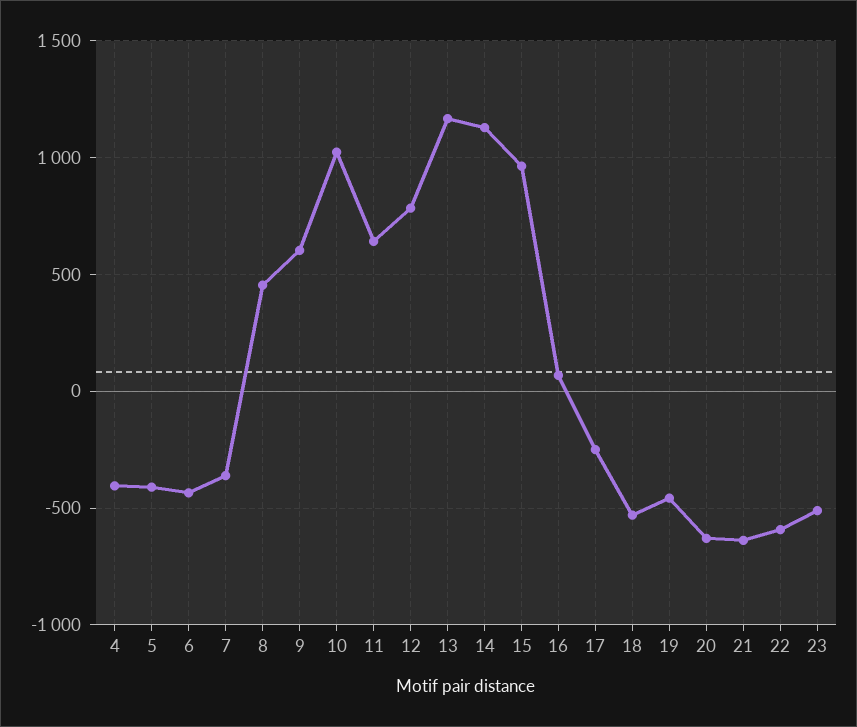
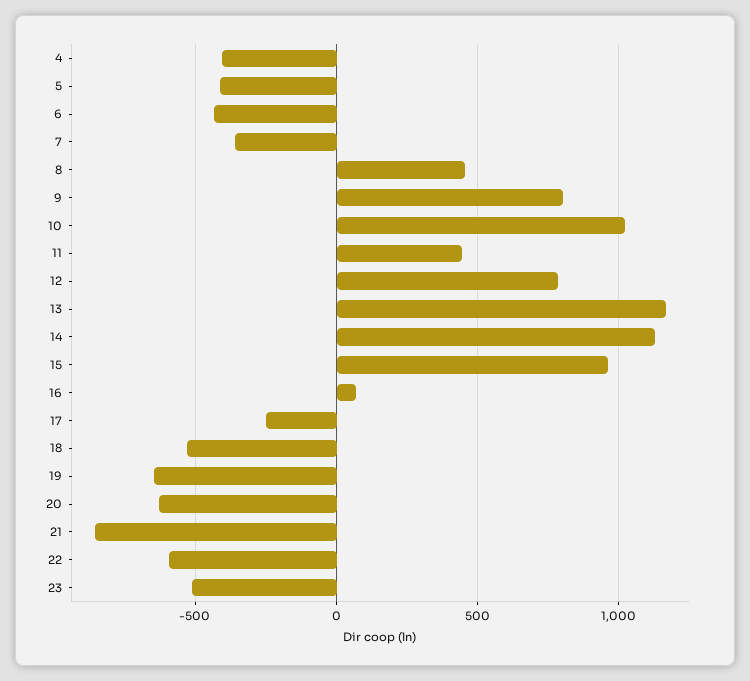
  {
    "4": -400,
    "5": -400,
    "6": -450,
    "7": -350,
    "8": 450,
-   "9": 600,
+   "9": 800,
    "10": 1000,
-   "11": 650,
+   "11": 450,
    "12": 800,
    "13": 1150,
    "14": 1150,
    "15": 950,
    "16": 50,
    "17": -250,
    "18": -550,
-   "19": -450,
+   "19": -650,
    "20": -650,
-   "21": -650,
+   "21": -850,
    "22": -600,
    "23": -500
  }

